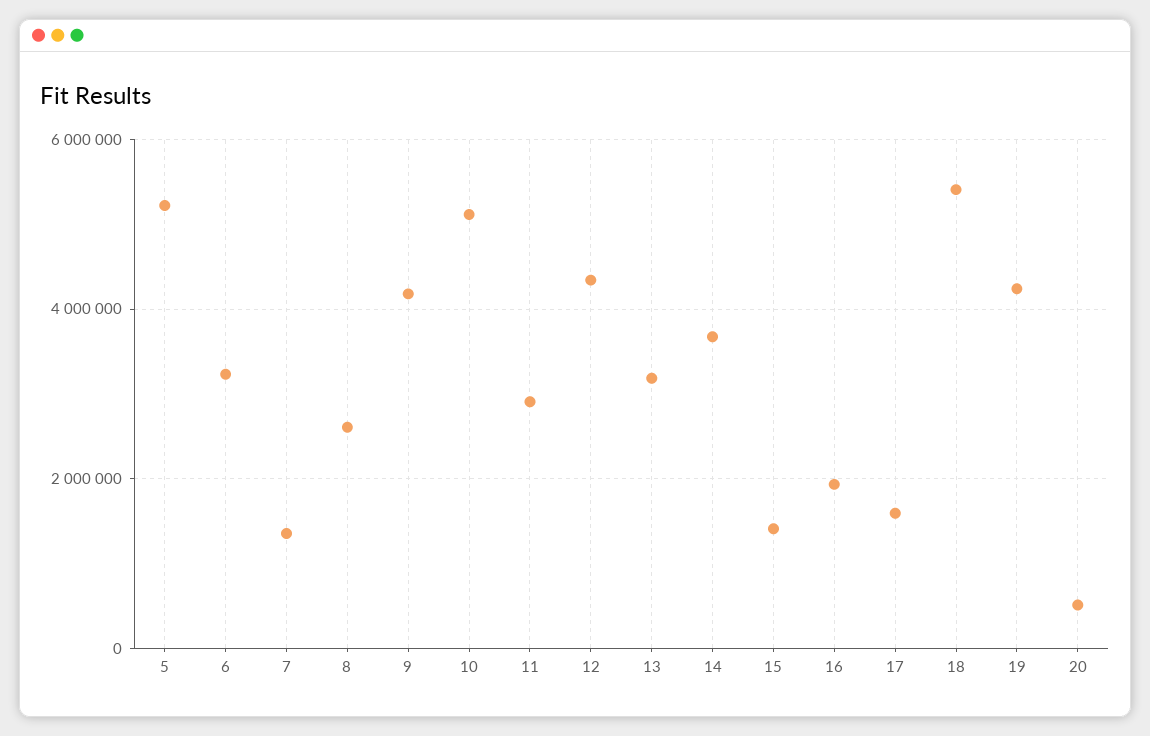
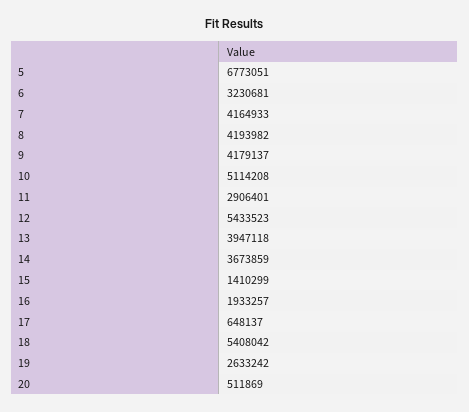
  {
-   "5": 5200000,
+   "5": 6773051,
    "6": 3230681,
-   "7": 1400000,
+   "7": 4164933,
-   "8": 2600000,
+   "8": 4193982,
    "9": 4179137,
    "10": 5114208,
    "11": 2906401,
-   "12": 4400000,
+   "12": 5433523,
-   "13": 3200000,
+   "13": 3947118,
    "14": 3673859,
    "15": 1410299,
    "16": 1933257,
-   "17": 1600000,
+   "17": 648137,
    "18": 5408042,
-   "19": 4200000,
+   "19": 2633242,
    "20": 511869
  }

